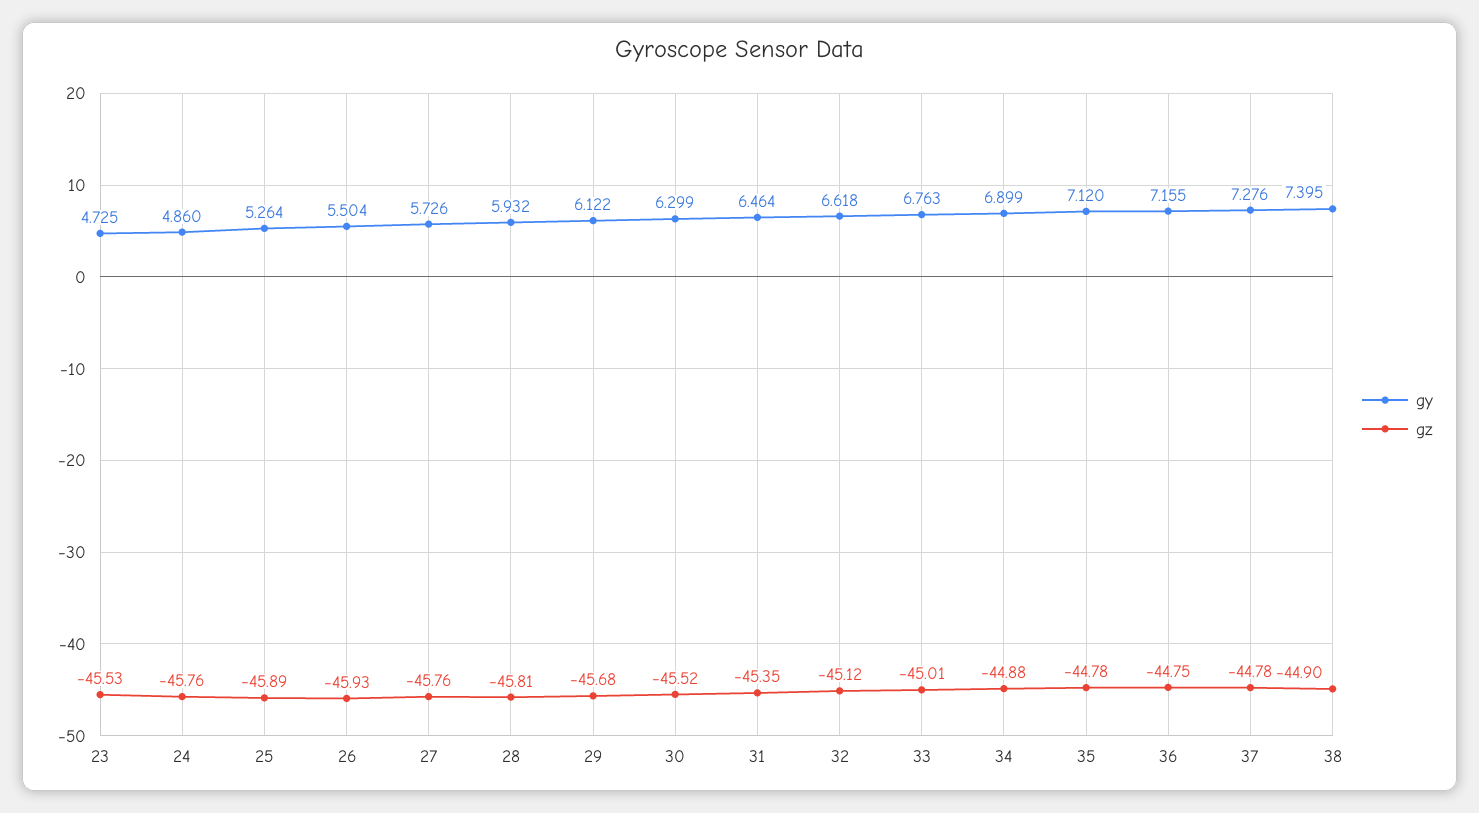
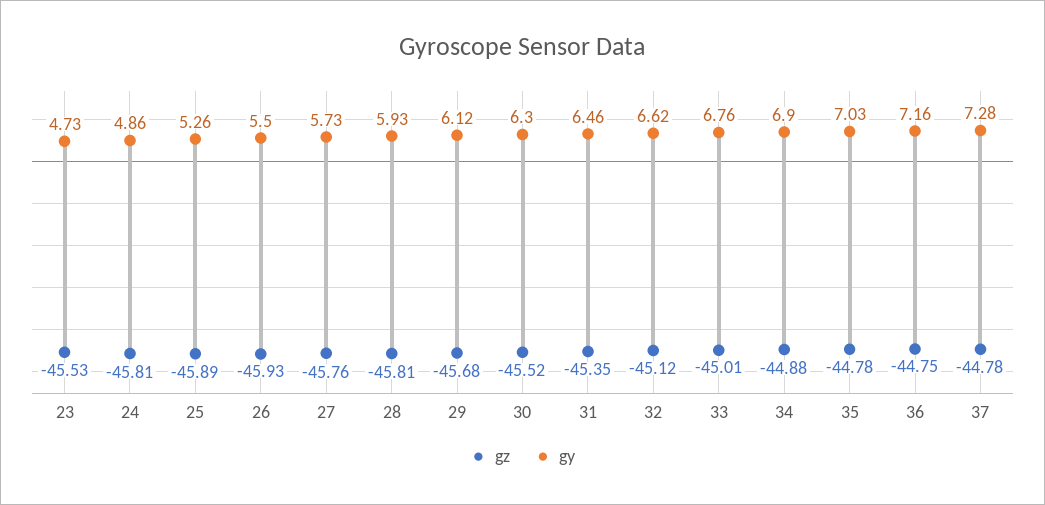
  {
    "gy": {
      "23": 4.725,
      "24": 4.86,
      "25": 5.264,
      "26": 5.504,
      "27": 5.726,
      "28": 5.932,
      "29": 6.122,
      "30": 6.299,
      "31": 6.464,
      "32": 6.618,
      "33": 6.763,
      "34": 6.899,
-     "35": 7.12,
+     "35": 7.03,
      "36": 7.155,
-     "37": 7.276,
+     "37": 7.276
-     "38": 7.395
    },
    "gz": {
      "23": -45.53,
-     "24": -45.76,
+     "24": -45.81,
      "25": -45.89,
      "26": -45.93,
      "27": -45.76,
      "28": -45.81,
      "29": -45.68,
      "30": -45.52,
      "31": -45.35,
      "32": -45.12,
      "33": -45.01,
      "34": -44.88,
      "35": -44.78,
      "36": -44.75,
-     "37": -44.78,
+     "37": -44.78
-     "38": -44.9
    }
  }

